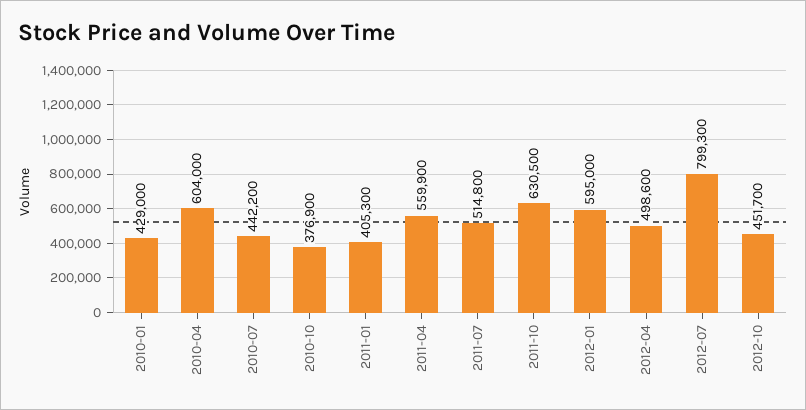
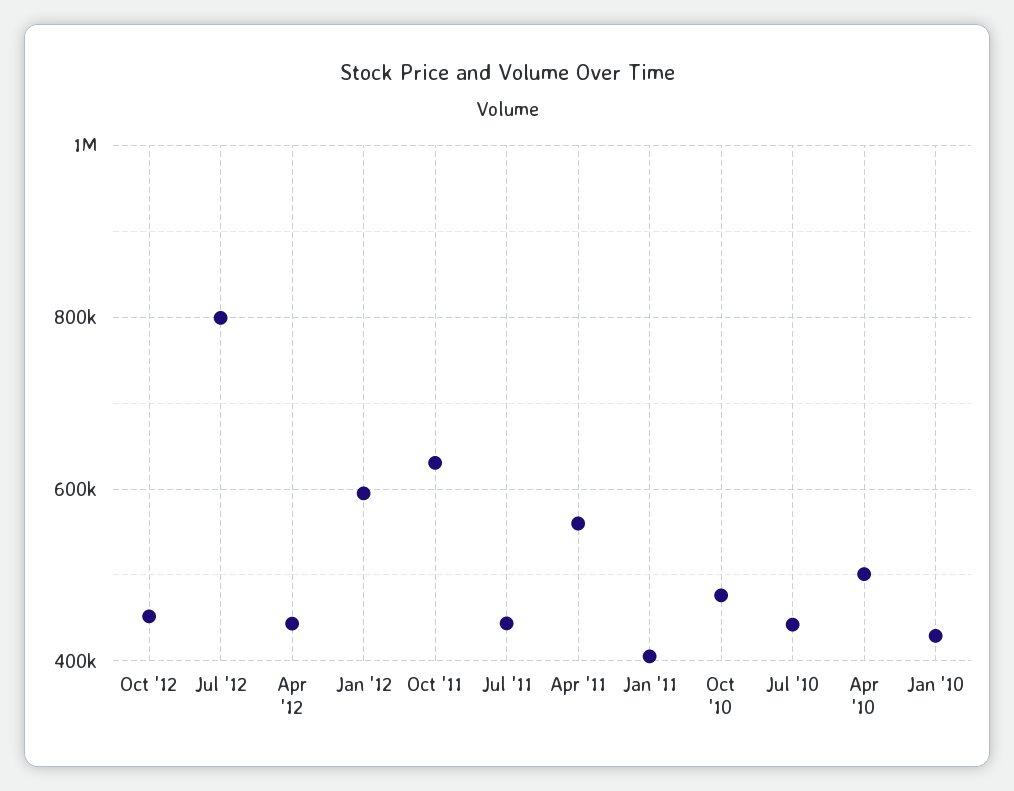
  {
    "2010-01": 429000,
-   "2010-04": 604000,
+   "2010-04": 500000,
    "2010-07": 442200,
-   "2010-10": 376900,
+   "2010-10": 480000,
    "2011-01": 405300,
    "2011-04": 559900,
-   "2011-07": 514800,
+   "2011-07": 440000,
    "2011-10": 630500,
    "2012-01": 595000,
-   "2012-04": 498600,
+   "2012-04": 440000,
    "2012-07": 799300,
    "2012-10": 451700
  }

